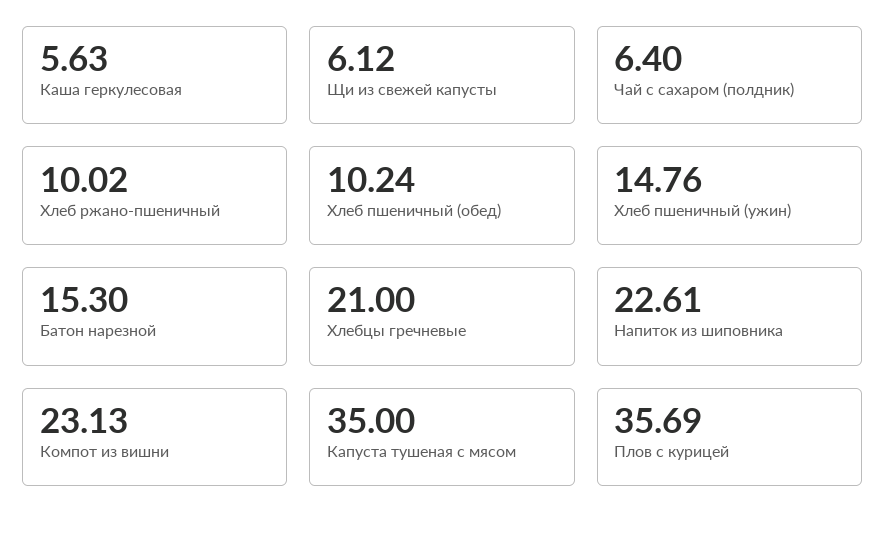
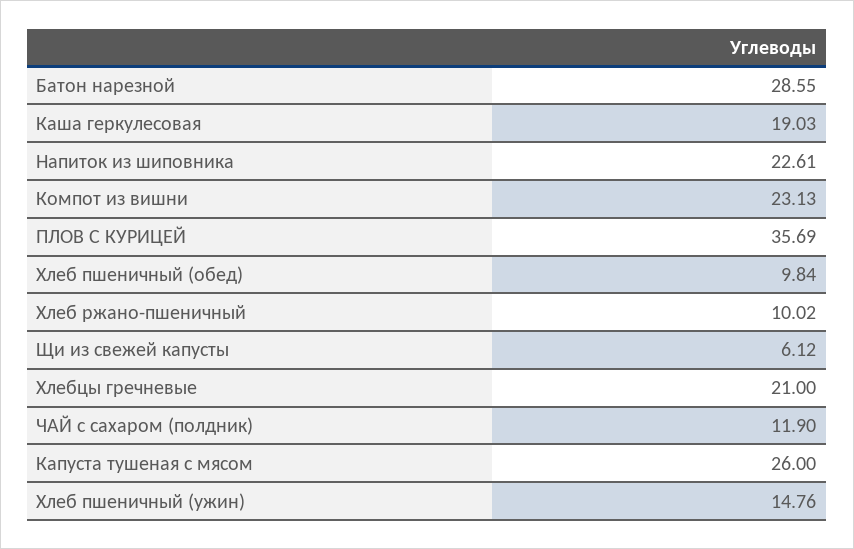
  {
-   "Каша геркулесовая": 5.63,
+   "Каша геркулесовая": 19.03,
    "Щи из свежей капусты": 6.12,
-   "Чай с сахаром (полдник)": 6.4,
+   "Чай с сахаром (полдник)": 11.9,
    "Хлеб ржано-пшеничный": 10.02,
-   "Хлеб пшеничный (обед)": 10.24,
+   "Хлеб пшеничный (обед)": 9.84,
    "Хлеб пшеничный (ужин)": 14.76,
-   "Батон нарезной": 15.3,
+   "Батон нарезной": 28.55,
    "Хлебцы гречневые": 21,
    "Напиток из шиповника": 22.61,
    "Компот из вишни": 23.13,
-   "Капуста тушеная с мясом": 35,
+   "Капуста тушеная с мясом": 26,
    "Плов с курицей": 35.69
  }

